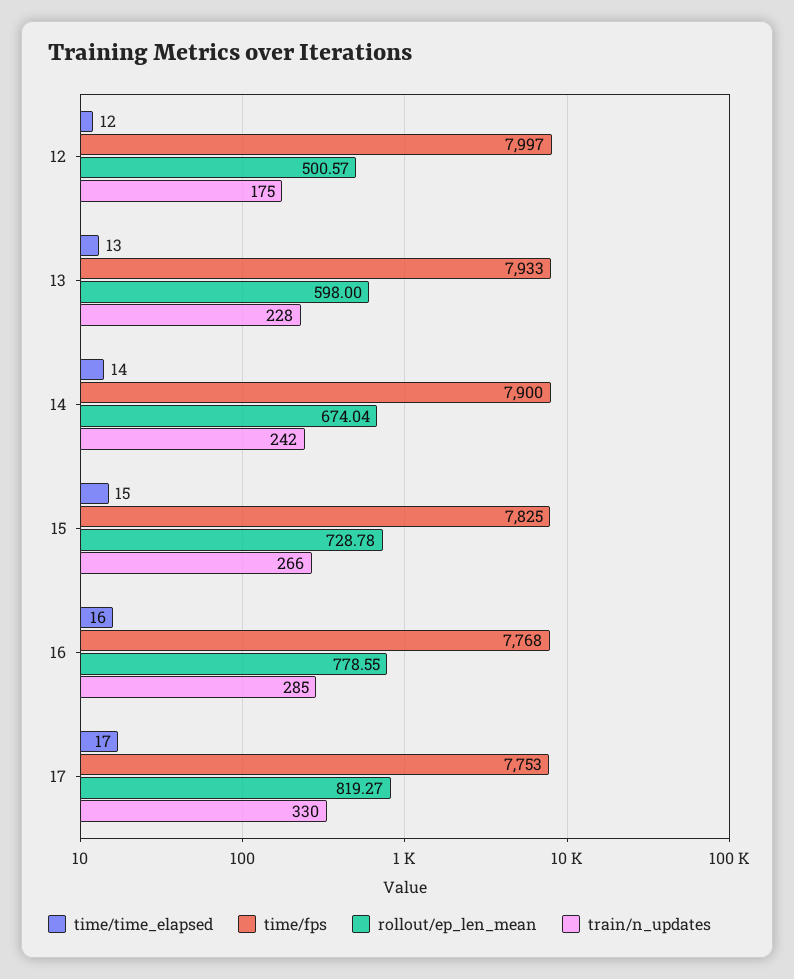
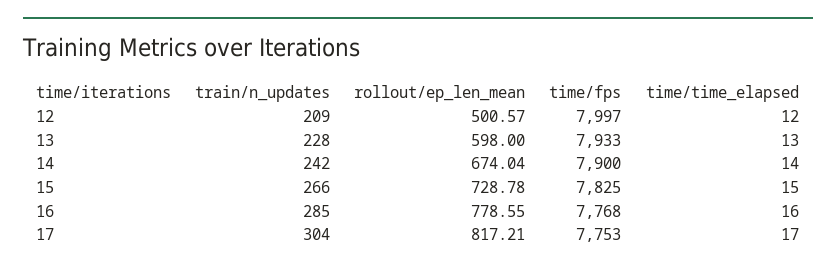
  {
    "time/time_elapsed": {
      "12": 12,
      "13": 13,
      "14": 14,
      "15": 15,
      "16": 16,
      "17": 17
    },
    "time/fps": {
      "12": 7997,
      "13": 7933,
      "14": 7900,
      "15": 7825,
      "16": 7768,
      "17": 7753
    },
    "rollout/ep_len_mean": {
      "12": 500.57,
      "13": 598,
      "14": 674.04,
      "15": 728.78,
      "16": 778.55,
-     "17": 819.27
+     "17": 817.21
    },
    "train/n_updates": {
-     "12": 175,
+     "12": 209,
      "13": 228,
      "14": 242,
      "15": 266,
      "16": 285,
-     "17": 330
+     "17": 304
    }
  }

